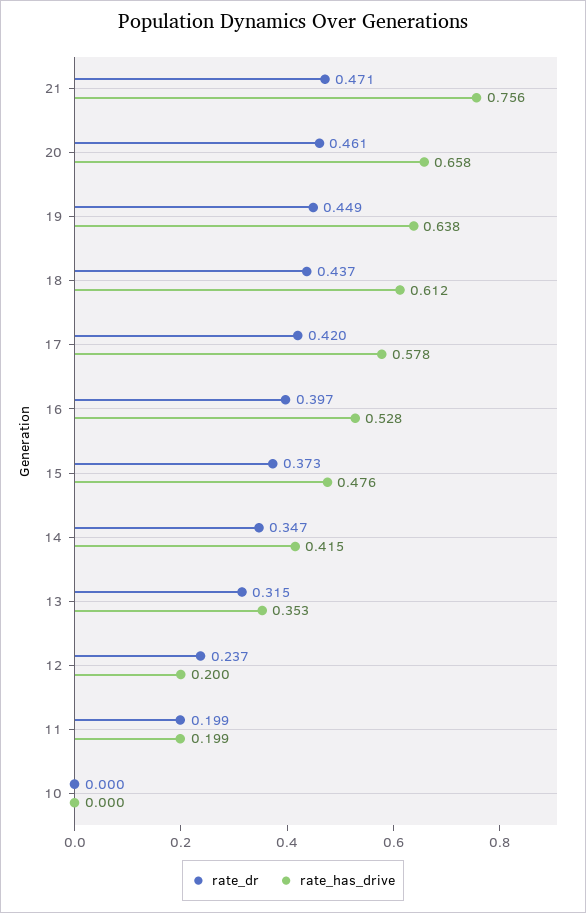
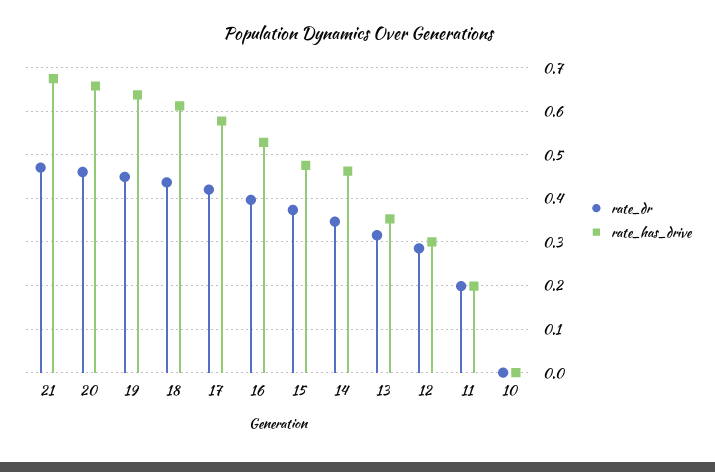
  {
    "rate_dr": {
      "21": 0.471,
      "20": 0.461,
      "19": 0.449,
      "18": 0.437,
      "17": 0.42,
      "16": 0.397,
      "15": 0.373,
      "14": 0.347,
      "13": 0.315,
-     "12": 0.237,
+     "12": 0.28,
      "11": 0.199,
      "10": 0
    },
    "rate_has_drive": {
-     "21": 0.756,
+     "21": 0.68,
      "20": 0.658,
      "19": 0.638,
      "18": 0.612,
      "17": 0.578,
      "16": 0.528,
      "15": 0.476,
-     "14": 0.415,
+     "14": 0.46,
      "13": 0.353,
-     "12": 0.2,
+     "12": 0.3,
      "11": 0.199,
      "10": 0
    }
  }

